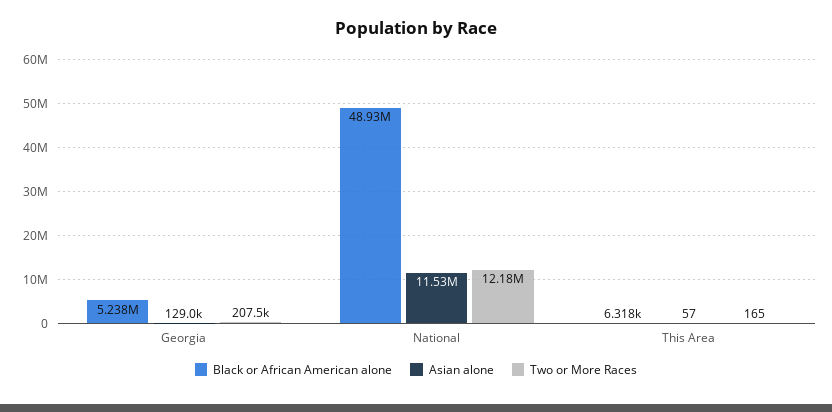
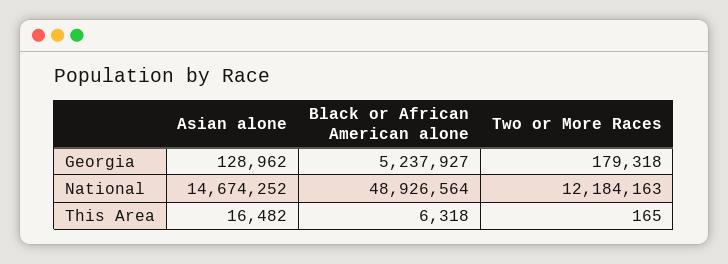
  {
    "Black or African American alone": {
      "Georgia": 5237927,
      "National": 48926564,
      "This Area": 6318
    },
    "Asian alone": {
      "Georgia": 128962,
-     "National": 11530000,
+     "National": 14674252,
-     "This Area": 57
+     "This Area": 16482
    },
    "Two or More Races": {
-     "Georgia": 207500,
+     "Georgia": 179318,
      "National": 12184163,
      "This Area": 165
    }
  }

